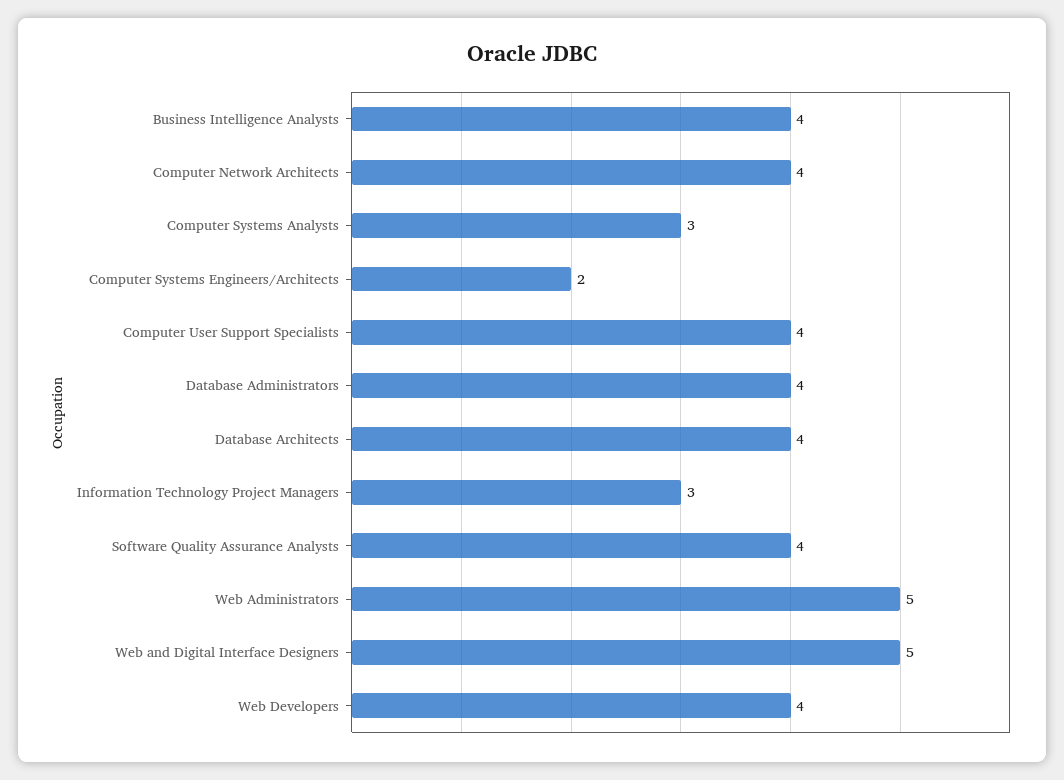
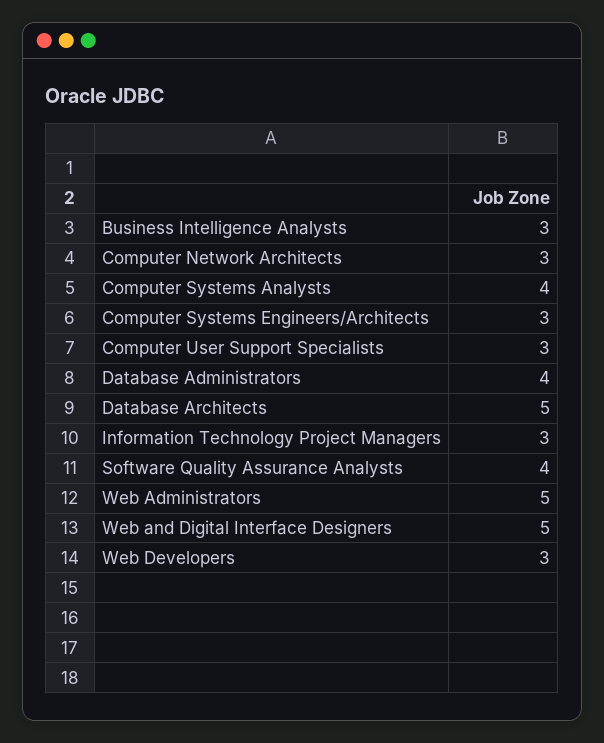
  {
-   "Business Intelligence Analysts": 4,
+   "Business Intelligence Analysts": 3,
-   "Computer Network Architects": 4,
+   "Computer Network Architects": 3,
-   "Computer Systems Analysts": 3,
+   "Computer Systems Analysts": 4,
-   "Computer Systems Engineers/Architects": 2,
+   "Computer Systems Engineers/Architects": 3,
-   "Computer User Support Specialists": 4,
+   "Computer User Support Specialists": 3,
    "Database Administrators": 4,
-   "Database Architects": 4,
+   "Database Architects": 5,
    "Information Technology Project Managers": 3,
    "Software Quality Assurance Analysts": 4,
    "Web Administrators": 5,
    "Web and Digital Interface Designers": 5,
-   "Web Developers": 4
+   "Web Developers": 3
  }

